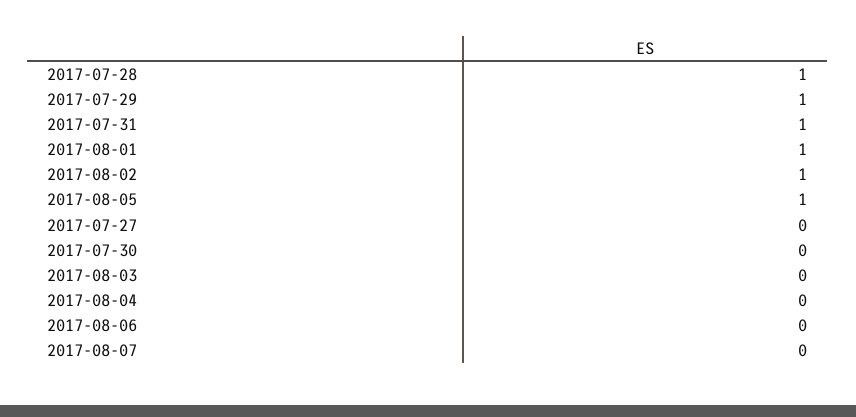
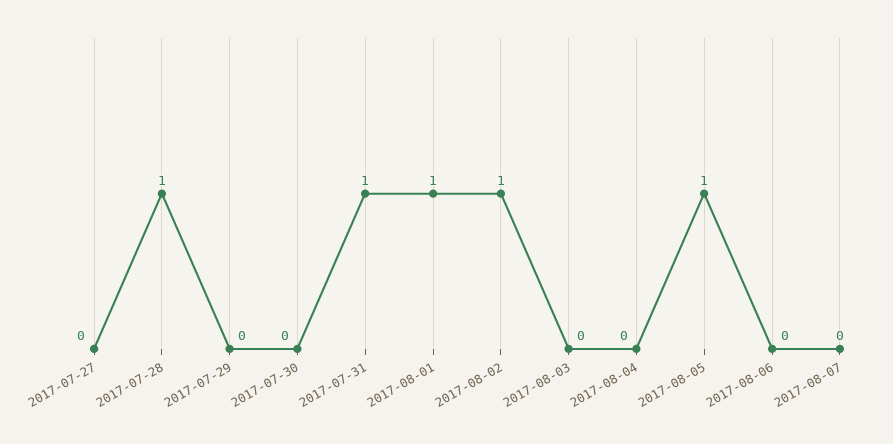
  {
    "2017-07-28": 1,
-   "2017-07-29": 1,
+   "2017-07-29": 0,
    "2017-07-31": 1,
    "2017-08-01": 1,
    "2017-08-02": 1,
    "2017-08-05": 1,
    "2017-07-27": 0,
    "2017-07-30": 0,
    "2017-08-03": 0,
    "2017-08-04": 0,
    "2017-08-06": 0,
    "2017-08-07": 0
  }

